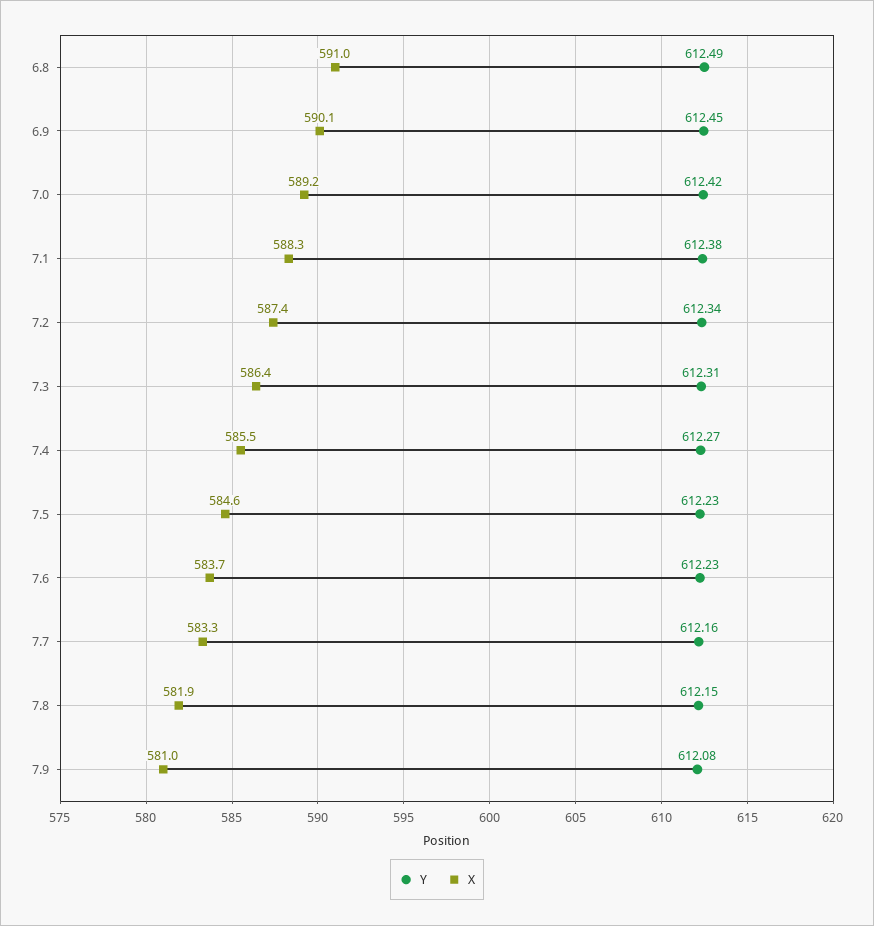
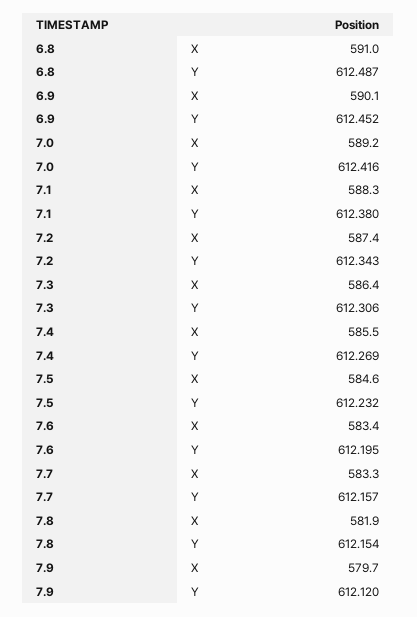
  {
    "Y": {
      "6.8": 612.487,
      "6.9": 612.452,
      "7.0": 612.416,
      "7.1": 612.38,
      "7.2": 612.343,
      "7.3": 612.306,
      "7.4": 612.269,
      "7.5": 612.232,
-     "7.6": 612.23,
+     "7.6": 612.195,
      "7.7": 612.157,
      "7.8": 612.154,
-     "7.9": 612.08
+     "7.9": 612.12
    },
    "X": {
      "6.8": 591,
      "6.9": 590.1,
      "7.0": 589.2,
      "7.1": 588.3,
      "7.2": 587.4,
      "7.3": 586.4,
      "7.4": 585.5,
      "7.5": 584.6,
-     "7.6": 583.7,
+     "7.6": 583.4,
      "7.7": 583.3,
      "7.8": 581.9,
-     "7.9": 581
+     "7.9": 579.7
    }
  }

